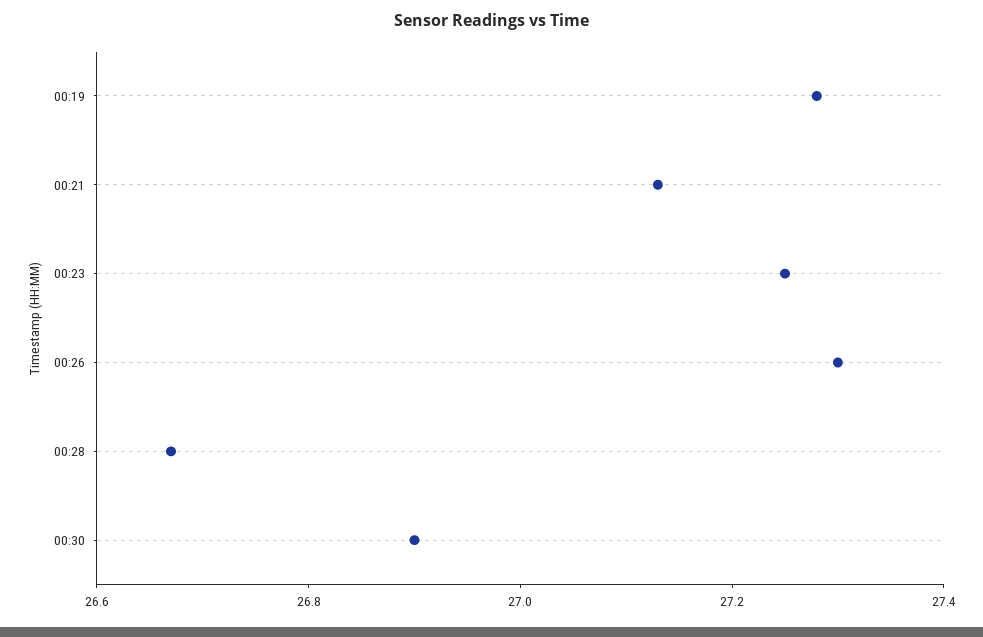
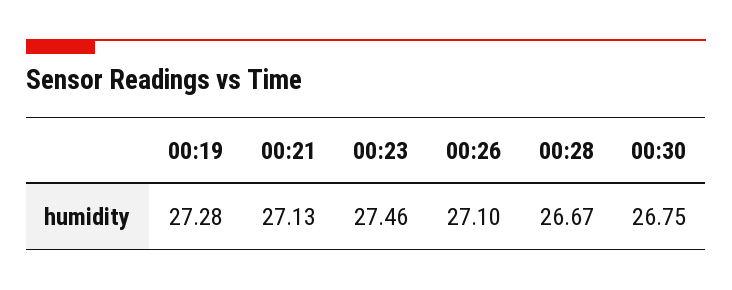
  {
    "00:19": 27.28,
    "00:21": 27.13,
-   "00:23": 27.25,
+   "00:23": 27.46,
-   "00:26": 27.3,
+   "00:26": 27.1,
    "00:28": 26.67,
-   "00:30": 26.9
+   "00:30": 26.75
  }

